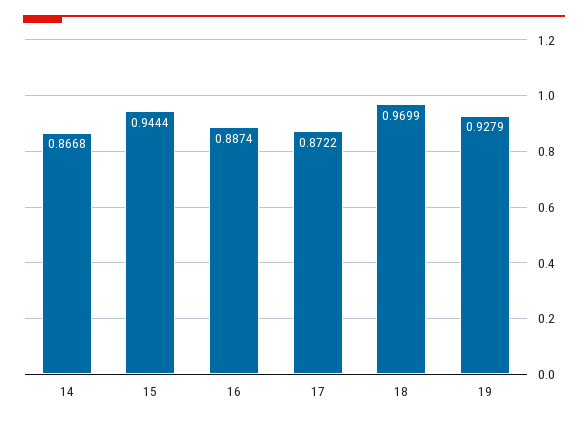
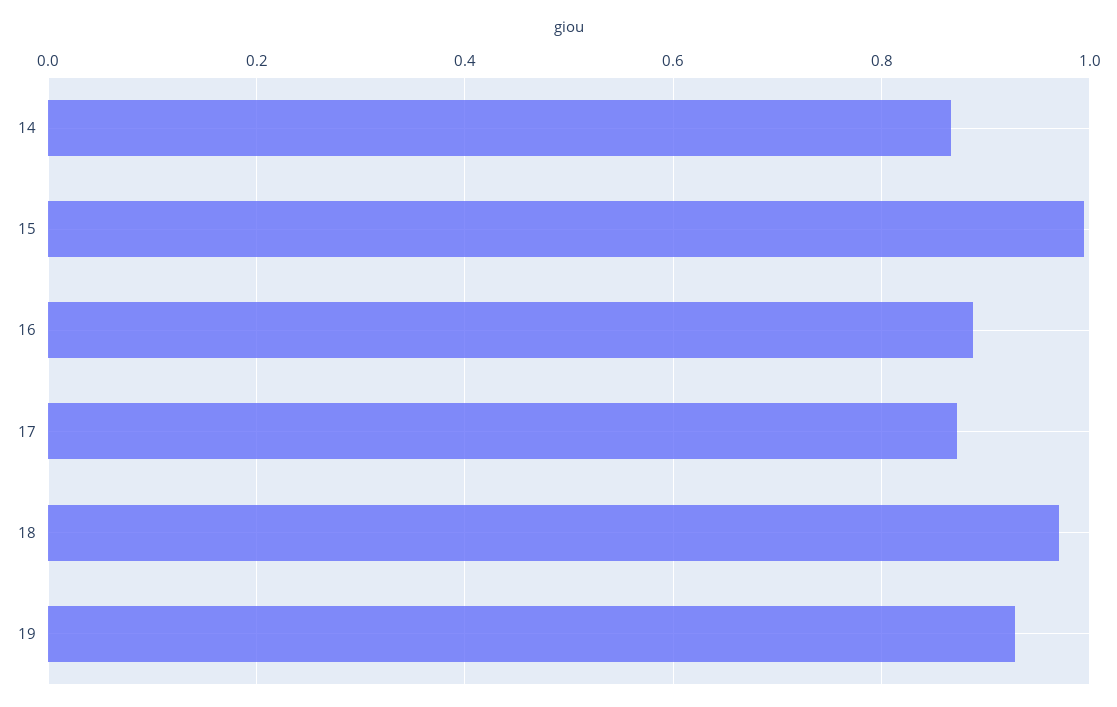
  {
    "14": 0.8668,
-   "15": 0.9444,
+   "15": 1,
    "16": 0.8874,
    "17": 0.8722,
    "18": 0.9699,
    "19": 0.9279
  }

